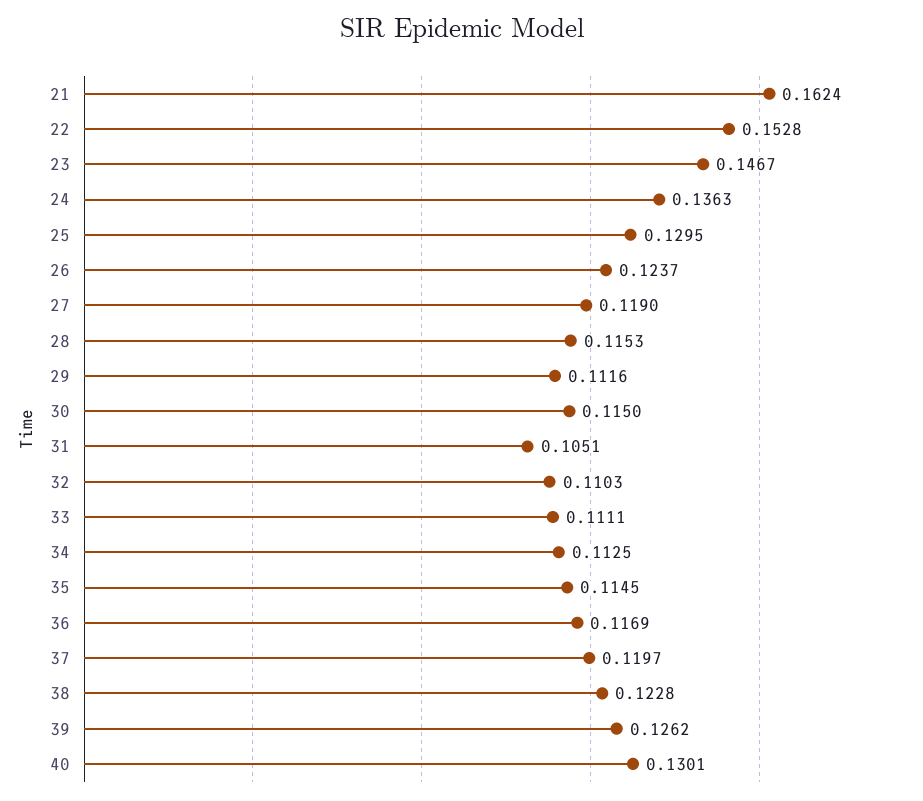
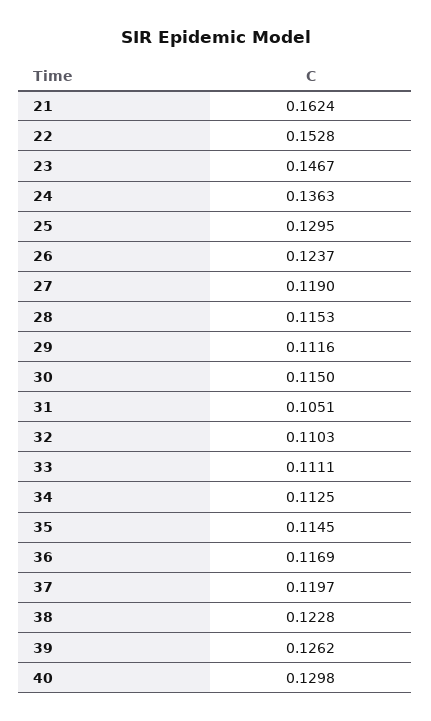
  {
    "21": 0.1624,
    "22": 0.1528,
    "23": 0.1467,
    "24": 0.1363,
    "25": 0.1295,
    "26": 0.1237,
    "27": 0.119,
    "28": 0.1153,
    "29": 0.1116,
    "30": 0.115,
    "31": 0.1051,
    "32": 0.1103,
    "33": 0.1111,
    "34": 0.1125,
    "35": 0.1145,
    "36": 0.1169,
    "37": 0.1197,
    "38": 0.1228,
    "39": 0.1262,
-   "40": 0.1301
+   "40": 0.1298
  }

